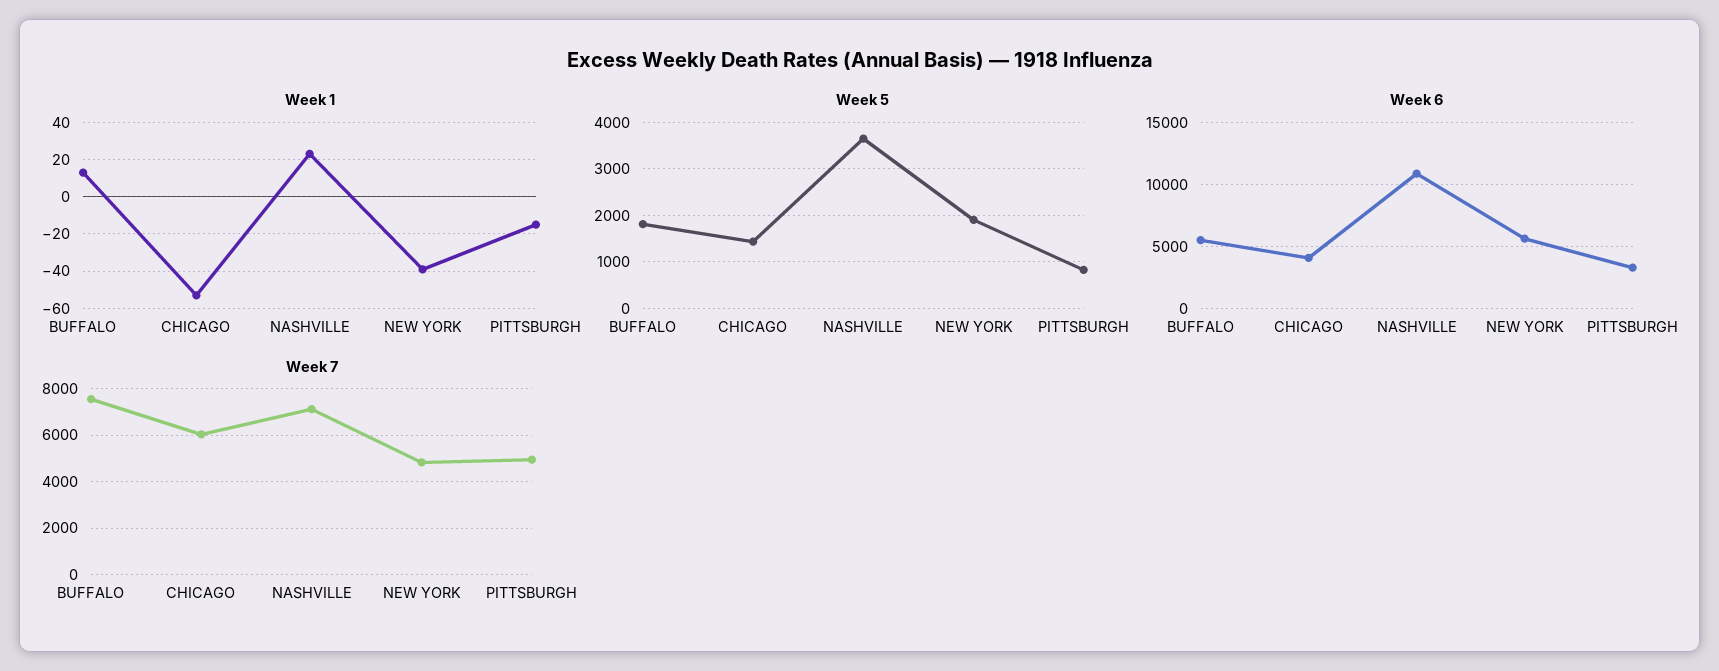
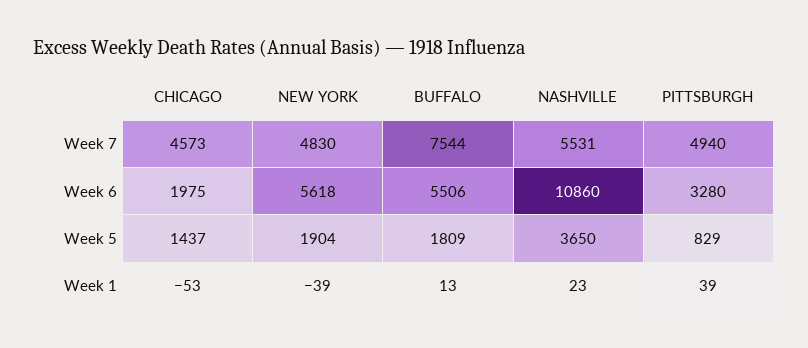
  {
    "Week 1": {
      "BUFFALO": 13,
      "CHICAGO": -53,
      "NASHVILLE": 23,
      "NEW YORK": -39,
-     "PITTSBURGH": -15
+     "PITTSBURGH": 39
    },
    "Week 5": {
      "BUFFALO": 1809,
      "CHICAGO": 1437,
      "NASHVILLE": 3650,
      "NEW YORK": 1904,
      "PITTSBURGH": 829
    },
    "Week 6": {
      "BUFFALO": 5506,
-     "CHICAGO": 4000,
+     "CHICAGO": 1975,
      "NASHVILLE": 10860,
      "NEW YORK": 5618,
      "PITTSBURGH": 3280
    },
    "Week 7": {
      "BUFFALO": 7544,
-     "CHICAGO": 6000,
+     "CHICAGO": 4573,
-     "NASHVILLE": 7000,
+     "NASHVILLE": 5531,
      "NEW YORK": 4830,
      "PITTSBURGH": 4940
    }
  }

